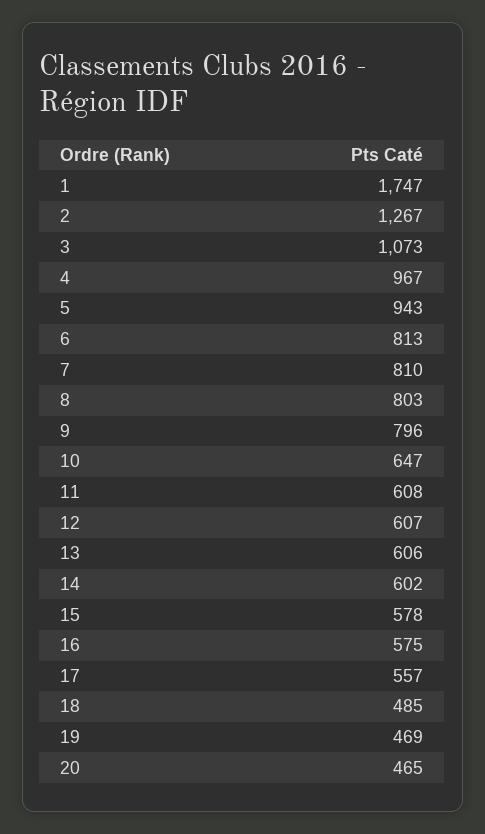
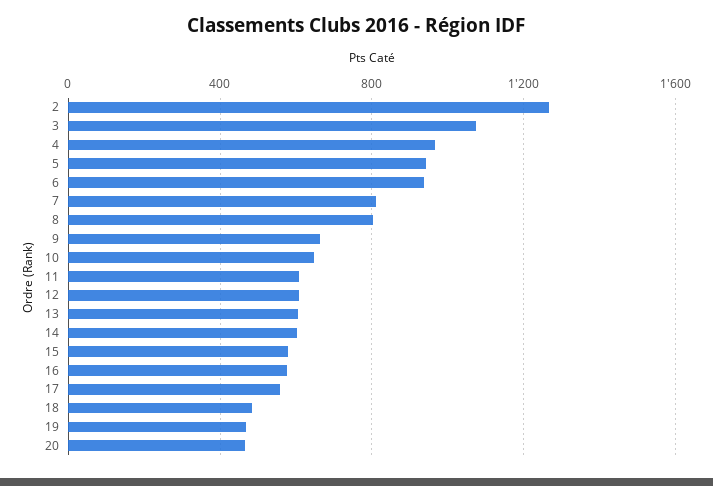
  {
-   "1": 1747,
    "2": 1267,
    "3": 1073,
    "4": 967,
    "5": 943,
-   "6": 813,
+   "6": 950,
    "7": 810,
    "8": 803,
-   "9": 796,
+   "9": 650,
    "10": 647,
    "11": 608,
    "12": 607,
    "13": 606,
    "14": 602,
    "15": 578,
    "16": 575,
    "17": 557,
    "18": 485,
    "19": 469,
    "20": 465
  }

